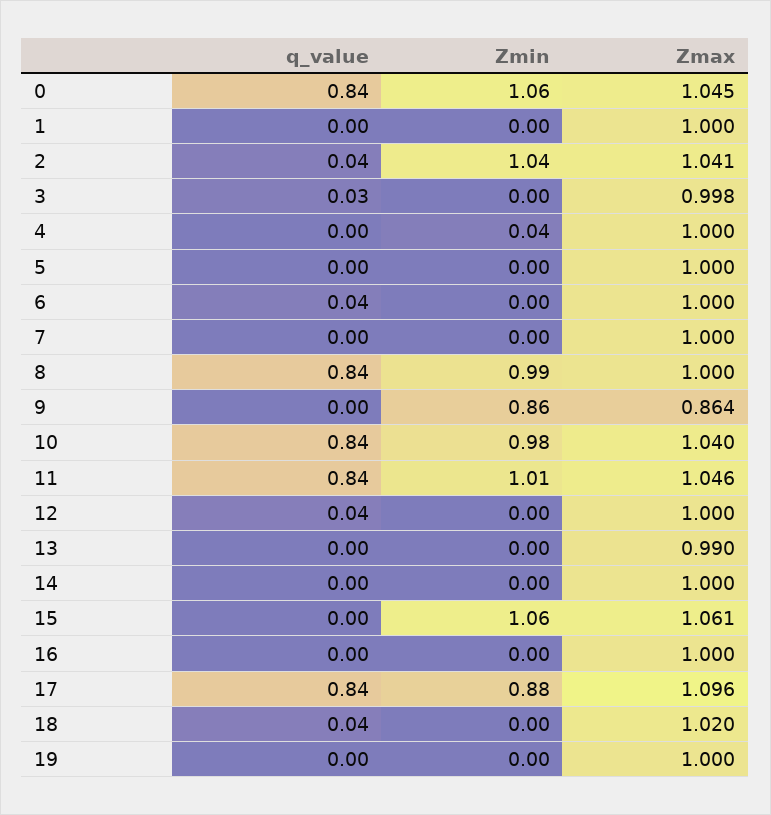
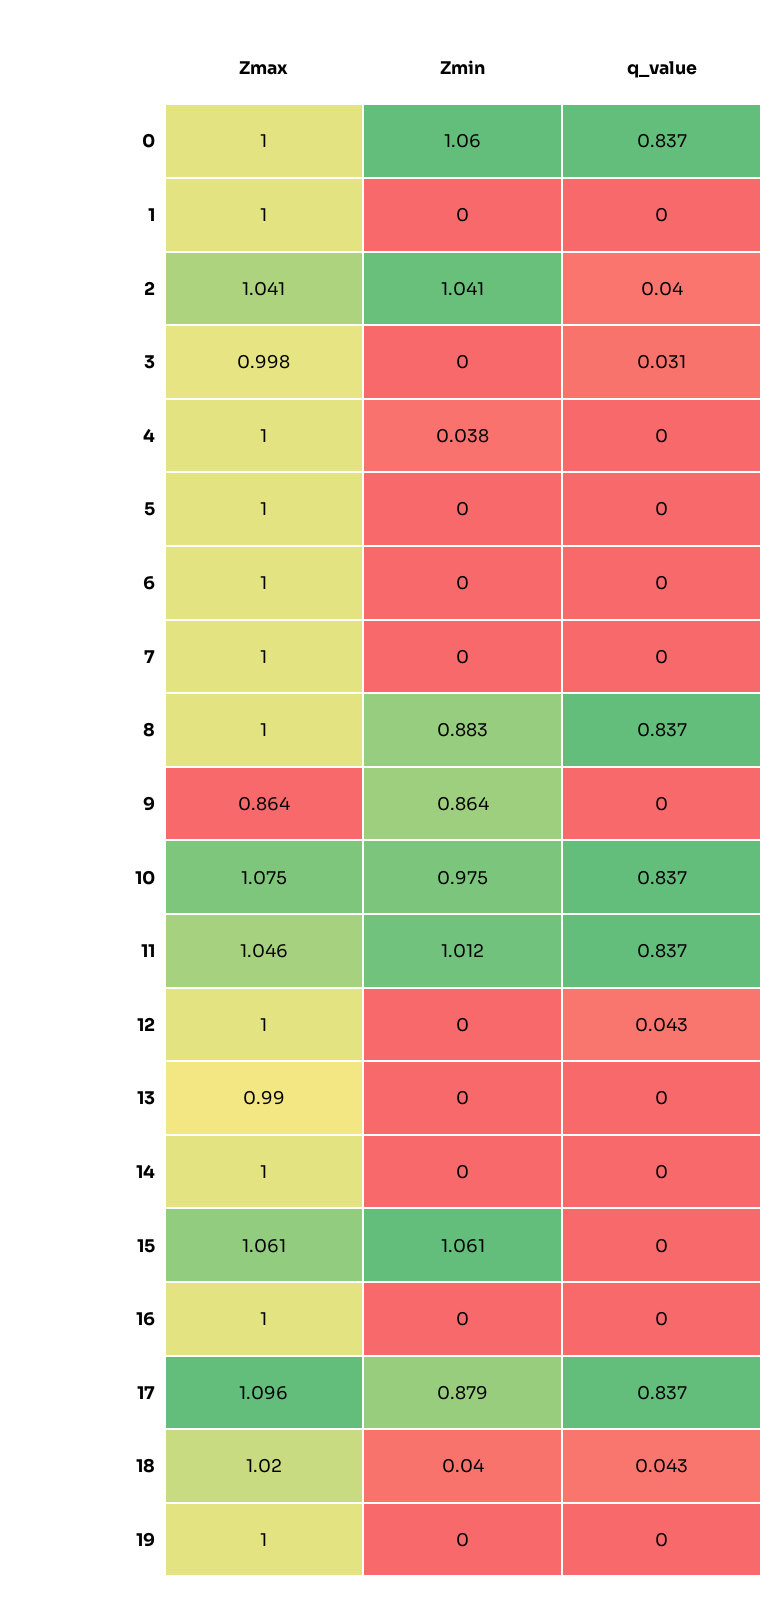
  {
    "q_value": {
      "0": 0.837,
      "1": 0,
      "2": 0.04,
      "3": 0.031,
      "4": 0,
      "5": 0,
-     "6": 0.04,
+     "6": 0,
      "7": 0,
      "8": 0.837,
      "9": 0,
      "10": 0.837,
      "11": 0.837,
      "12": 0.043,
      "13": 0,
      "14": 0,
      "15": 0,
      "16": 0,
      "17": 0.837,
      "18": 0.043,
      "19": 0
    },
    "Zmin": {
      "0": 1.06,
      "1": 0,
      "2": 1.041,
      "3": 0,
      "4": 0.038,
      "5": 0,
      "6": 0,
      "7": 0,
-     "8": 0.99,
+     "8": 0.883,
      "9": 0.864,
      "10": 0.975,
      "11": 1.012,
      "12": 0,
      "13": 0,
      "14": 0,
      "15": 1.061,
      "16": 0,
      "17": 0.879,
-     "18": 0,
+     "18": 0.04,
      "19": 0
    },
    "Zmax": {
-     "0": 1.045,
+     "0": 1,
      "1": 1,
      "2": 1.041,
      "3": 0.998,
      "4": 1,
      "5": 1,
      "6": 1,
      "7": 1,
      "8": 1,
      "9": 0.864,
-     "10": 1.04,
+     "10": 1.075,
      "11": 1.046,
      "12": 1,
      "13": 0.99,
      "14": 1,
      "15": 1.061,
      "16": 1,
      "17": 1.096,
      "18": 1.02,
      "19": 1
    }
  }

